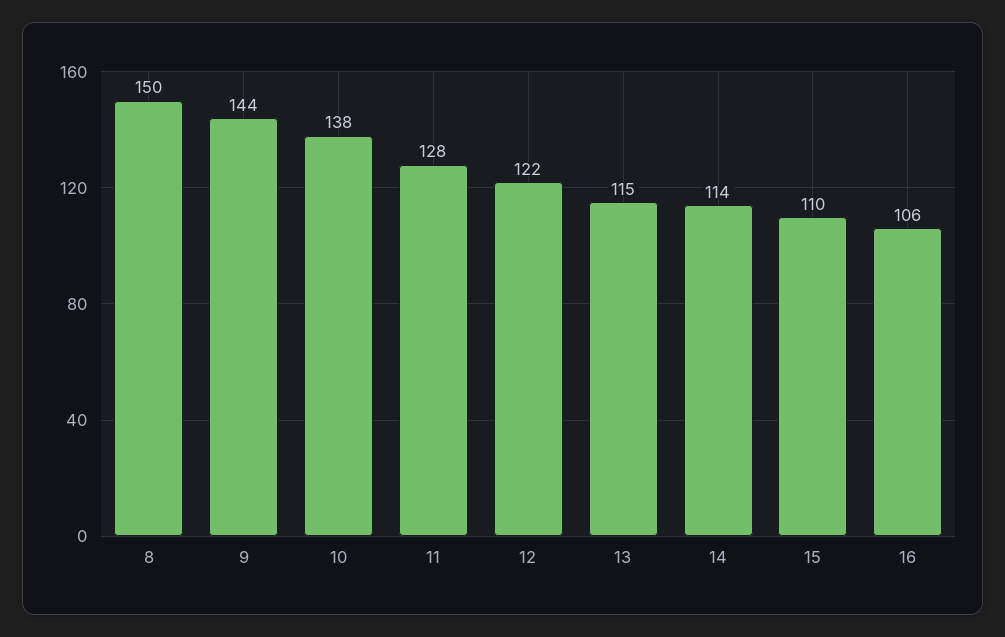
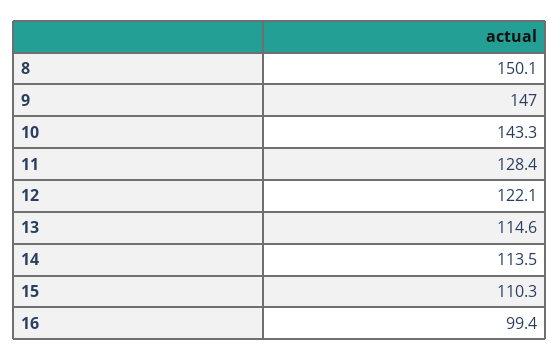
  {
    "8": 150.1,
-   "9": 144,
+   "9": 147,
-   "10": 138,
+   "10": 143.3,
    "11": 128.4,
    "12": 122.1,
    "13": 114.6,
    "14": 113.5,
    "15": 110.3,
-   "16": 106
+   "16": 99.4
  }

